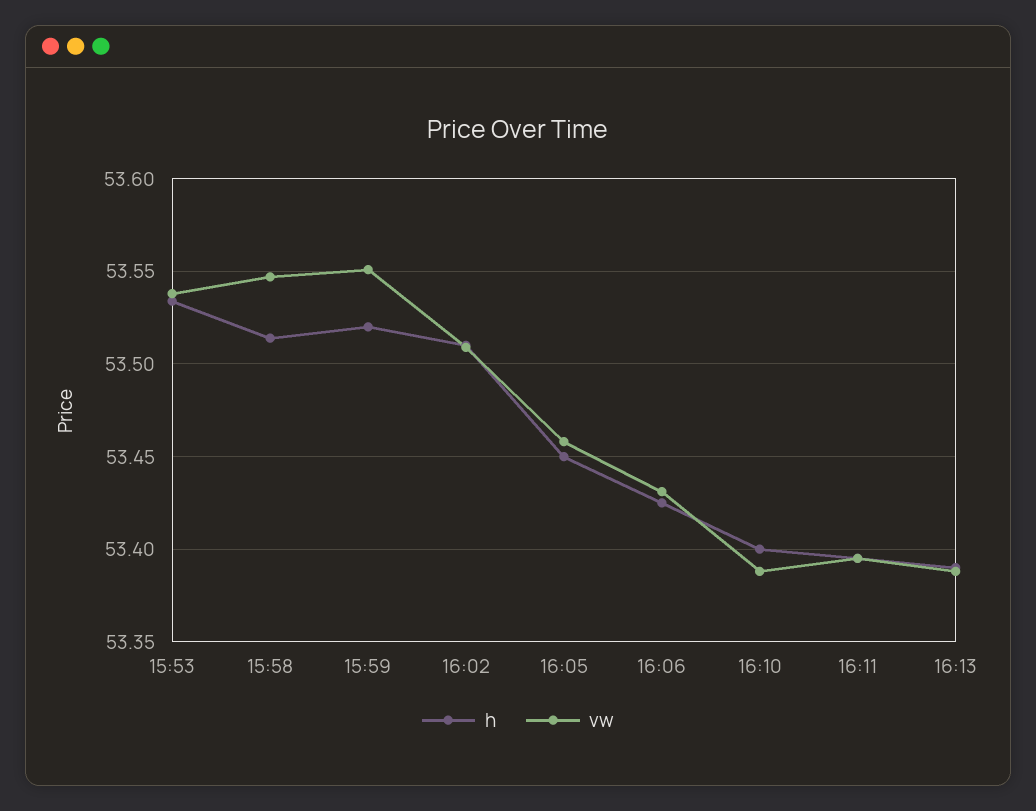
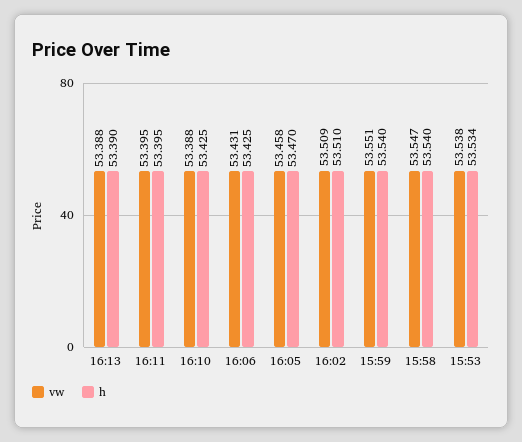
  {
    "h": {
      "15:53": 53.534,
-     "15:58": 53.515,
+     "15:58": 53.54,
-     "15:59": 53.52,
+     "15:59": 53.54,
      "16:02": 53.51,
-     "16:05": 53.45,
+     "16:05": 53.47,
      "16:06": 53.425,
-     "16:10": 53.4,
+     "16:10": 53.425,
      "16:11": 53.395,
      "16:13": 53.39
    },
    "vw": {
      "15:53": 53.538,
      "15:58": 53.547,
      "15:59": 53.551,
      "16:02": 53.509,
      "16:05": 53.458,
      "16:06": 53.431,
      "16:10": 53.388,
      "16:11": 53.395,
      "16:13": 53.388
    }
  }

